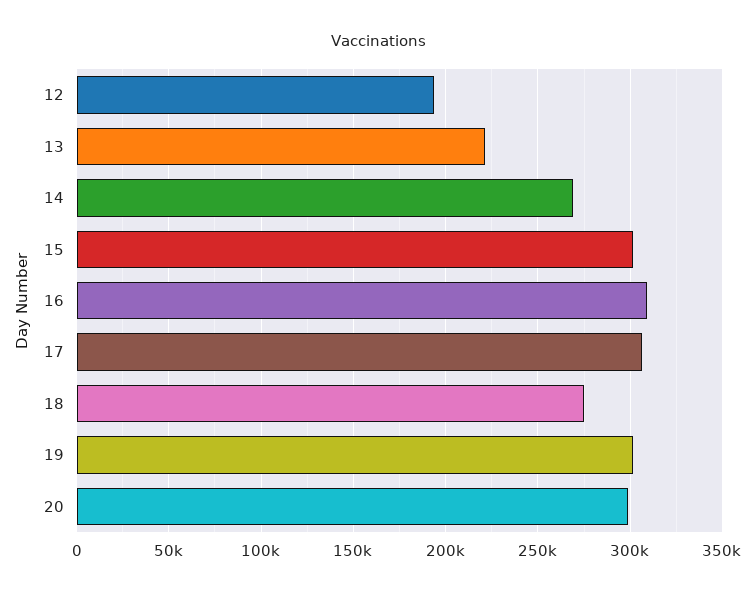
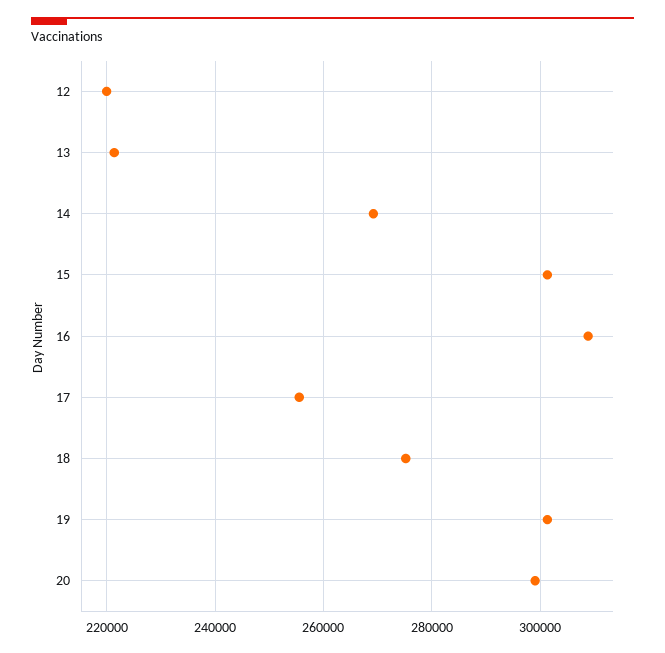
  {
-   "12": 195000,
+   "12": 220000,
    "13": 222000,
    "14": 270000,
    "15": 302000,
    "16": 308000,
-   "17": 305000,
+   "17": 256000,
    "18": 276000,
    "19": 302000,
    "20": 300000
  }

